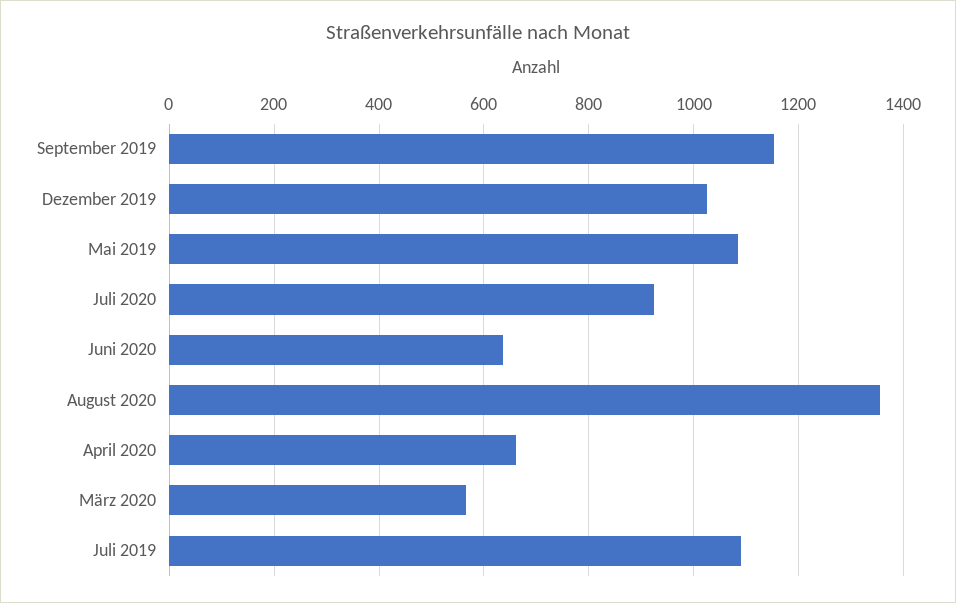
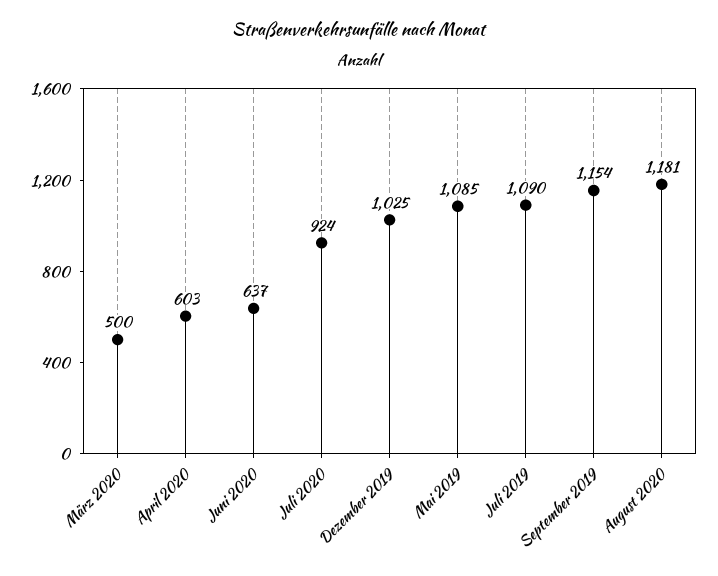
  {
    "September 2019": 1154,
    "Dezember 2019": 1025,
    "Mai 2019": 1085,
    "Juli 2020": 924,
    "Juni 2020": 637,
-   "August 2020": 1360,
+   "August 2020": 1181,
-   "April 2020": 660,
+   "April 2020": 603,
-   "März 2020": 560,
+   "März 2020": 500,
    "Juli 2019": 1090
  }

